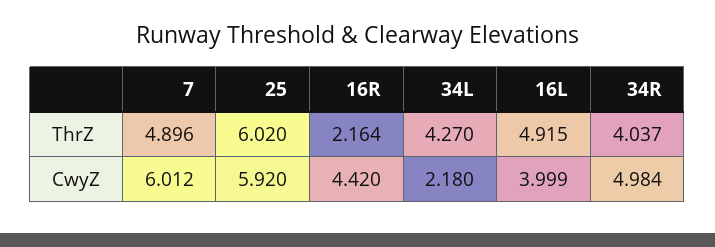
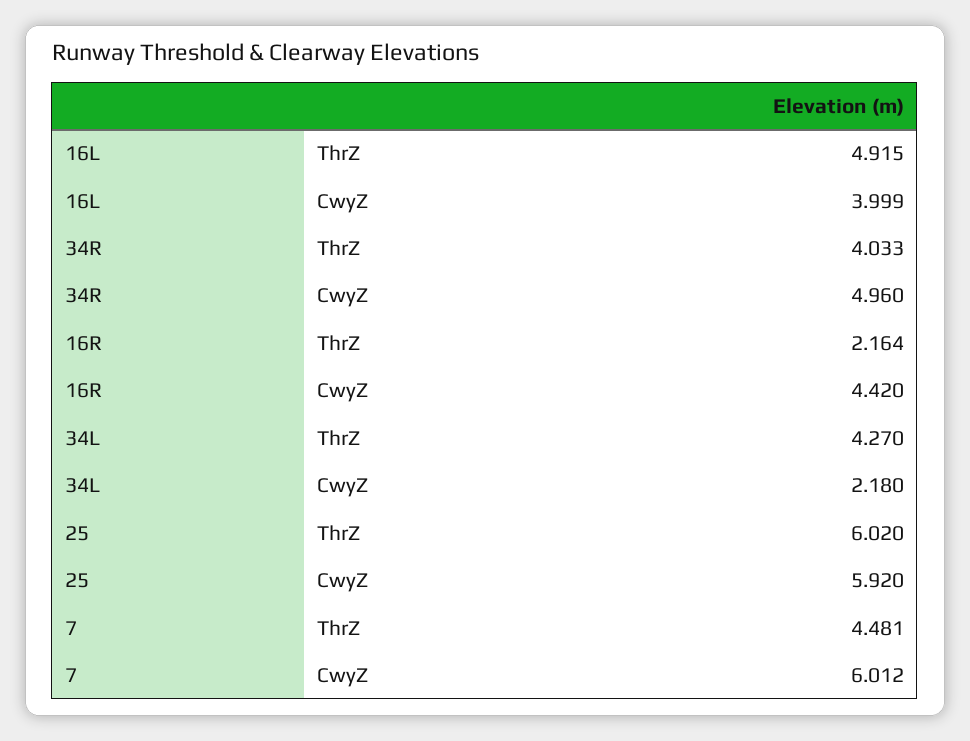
  {
    "7": {
-     "ThrZ": 4.896,
+     "ThrZ": 4.481,
      "CwyZ": 6.012
    },
    "25": {
      "ThrZ": 6.02,
      "CwyZ": 5.92
    },
    "16R": {
      "ThrZ": 2.164,
      "CwyZ": 4.42
    },
    "34L": {
      "ThrZ": 4.27,
      "CwyZ": 2.18
    },
    "16L": {
      "ThrZ": 4.915,
      "CwyZ": 3.999
    },
    "34R": {
-     "ThrZ": 4.037,
+     "ThrZ": 4.033,
-     "CwyZ": 4.984
+     "CwyZ": 4.96
    }
  }

